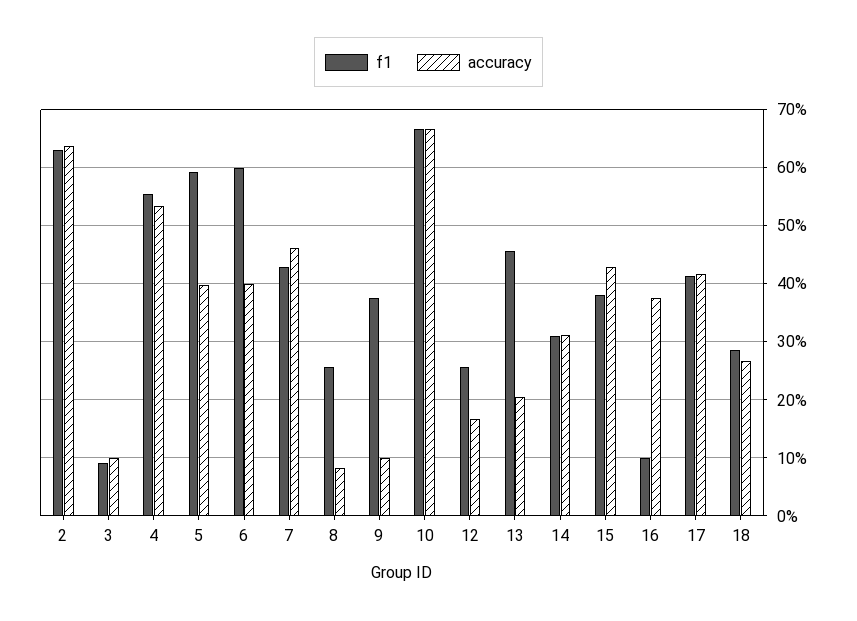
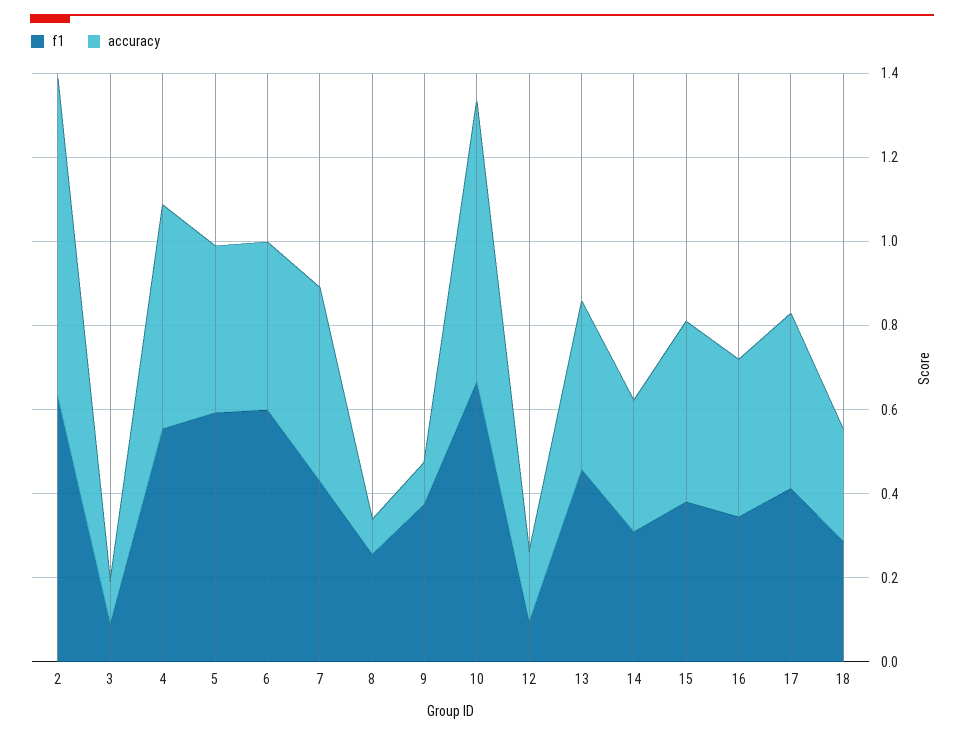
  {
    "f1": {
      "2": 0.64,
      "3": 0.1,
      "4": 0.56,
      "5": 0.6,
      "6": 0.6,
      "7": 0.42,
      "8": 0.26,
      "9": 0.38,
      "10": 0.66,
-     "12": 0.26,
+     "12": 0.1,
      "13": 0.46,
      "14": 0.3,
      "15": 0.38,
-     "16": 0.1,
+     "16": 0.35,
      "17": 0.42,
      "18": 0.28
    },
    "accuracy": {
-     "2": 0.64,
+     "2": 0.75,
      "3": 0.1,
      "4": 0.54,
      "5": 0.4,
      "6": 0.4,
      "7": 0.46,
      "8": 0.08,
      "9": 0.1,
      "10": 0.66,
      "12": 0.16,
-     "13": 0.2,
+     "13": 0.4,
      "14": 0.32,
      "15": 0.42,
      "16": 0.38,
      "17": 0.42,
      "18": 0.26
    }
  }

